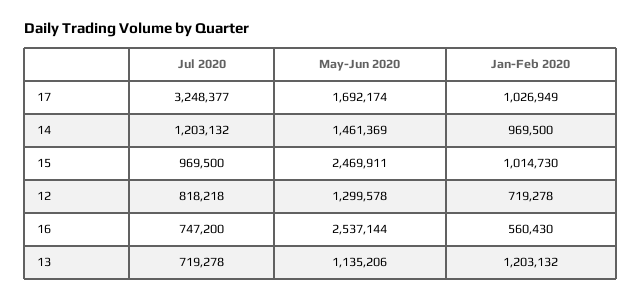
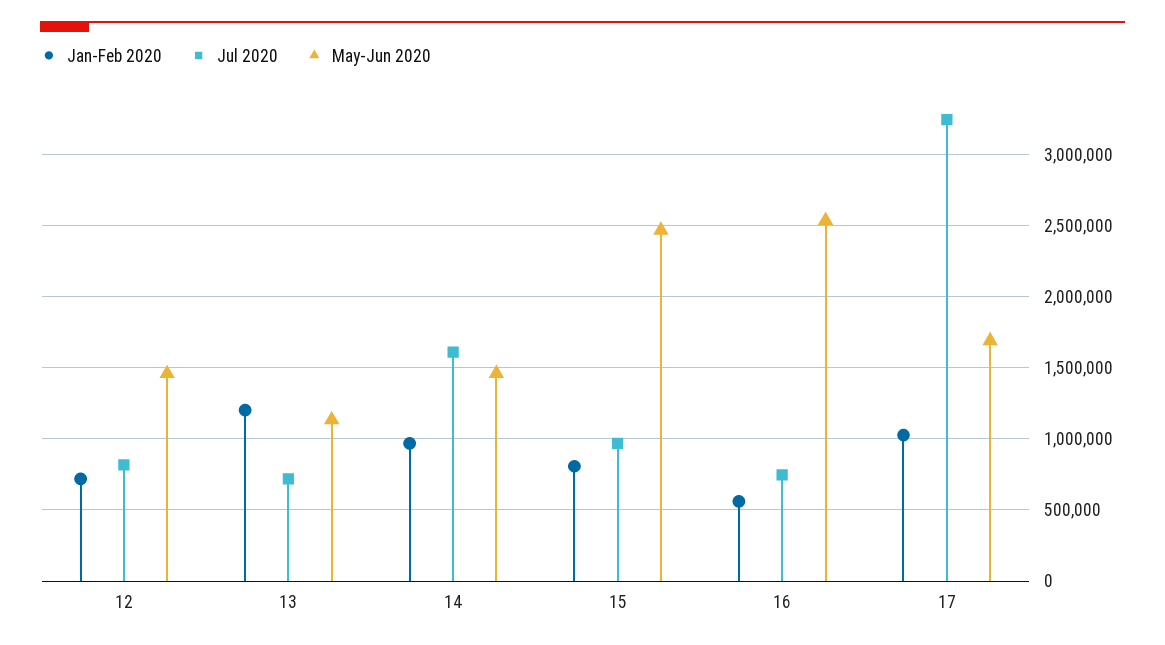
  {
    "Jul 2020": {
      "17": 3248377,
-     "14": 1203132,
+     "14": 1600000,
      "15": 969500,
      "12": 818218,
      "16": 747200,
      "13": 719278
    },
    "May-Jun 2020": {
      "17": 1692174,
      "14": 1461369,
      "15": 2469911,
-     "12": 1299578,
+     "12": 1450000,
      "16": 2537144,
      "13": 1135206
    },
    "Jan-Feb 2020": {
      "17": 1026949,
      "14": 969500,
-     "15": 1014730,
+     "15": 800000,
      "12": 719278,
      "16": 560430,
      "13": 1203132
    }
  }

